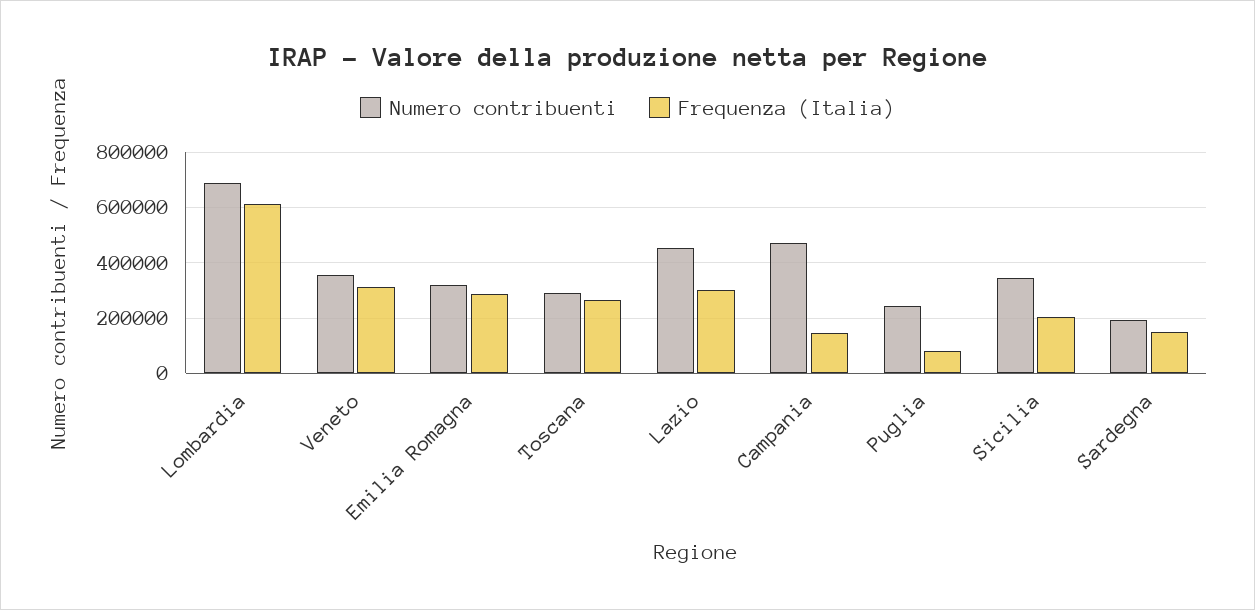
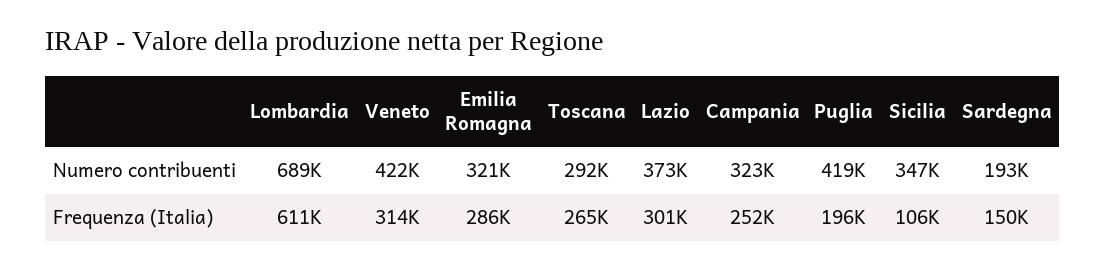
  {
    "Numero contribuenti": {
      "Lombardia": 689000,
-     "Veneto": 350000,
+     "Veneto": 422000,
      "Emilia Romagna": 321000,
      "Toscana": 292000,
-     "Lazio": 450000,
+     "Lazio": 373000,
-     "Campania": 475000,
+     "Campania": 323000,
-     "Puglia": 250000,
+     "Puglia": 419000,
      "Sicilia": 347000,
      "Sardegna": 193000
    },
    "Frequenza (Italia)": {
      "Lombardia": 611000,
      "Veneto": 314000,
      "Emilia Romagna": 286000,
      "Toscana": 265000,
      "Lazio": 301000,
-     "Campania": 150000,
+     "Campania": 252000,
-     "Puglia": 75000,
+     "Puglia": 196000,
-     "Sicilia": 200000,
+     "Sicilia": 106000,
      "Sardegna": 150000
    }
  }

